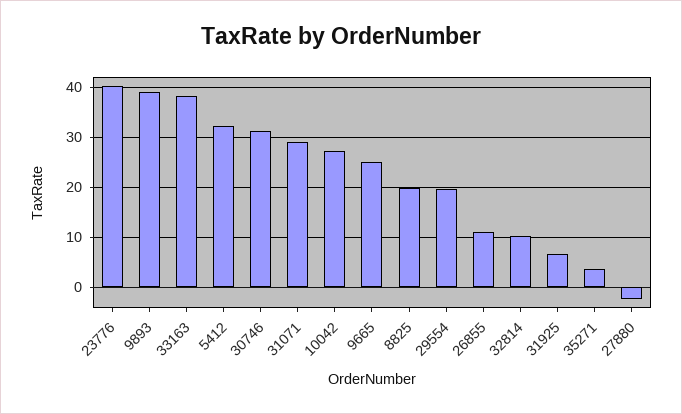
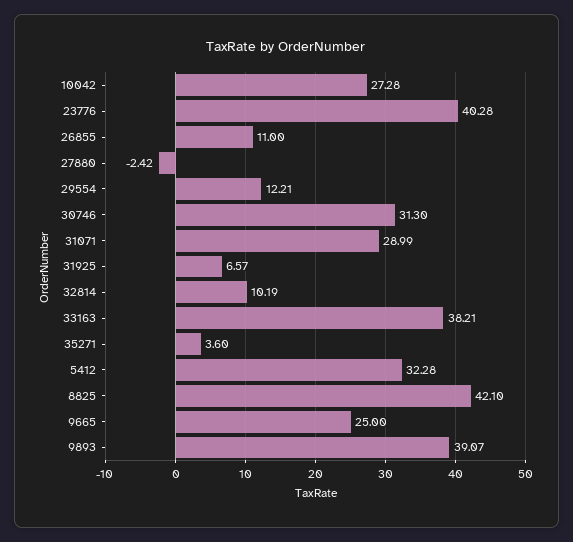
  {
    "23776": 40.28,
    "9893": 39.07,
    "33163": 38.21,
    "5412": 32.28,
    "30746": 31.3,
    "31071": 28.99,
    "10042": 27.28,
    "9665": 25,
-   "8825": 20,
+   "8825": 42.1,
-   "29554": 20,
+   "29554": 12.21,
    "26855": 11,
    "32814": 10.19,
    "31925": 6.57,
    "35271": 3.6,
    "27880": -2.42
  }

